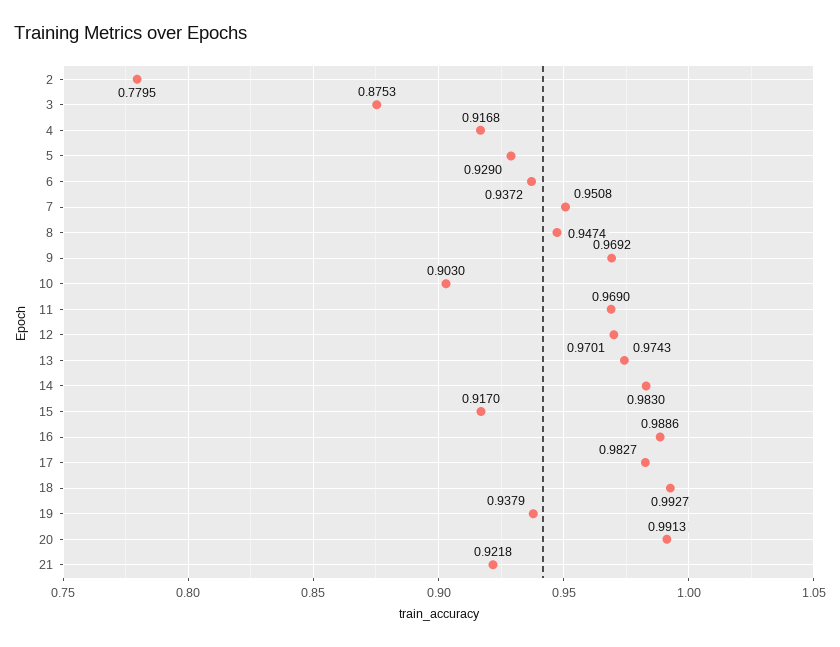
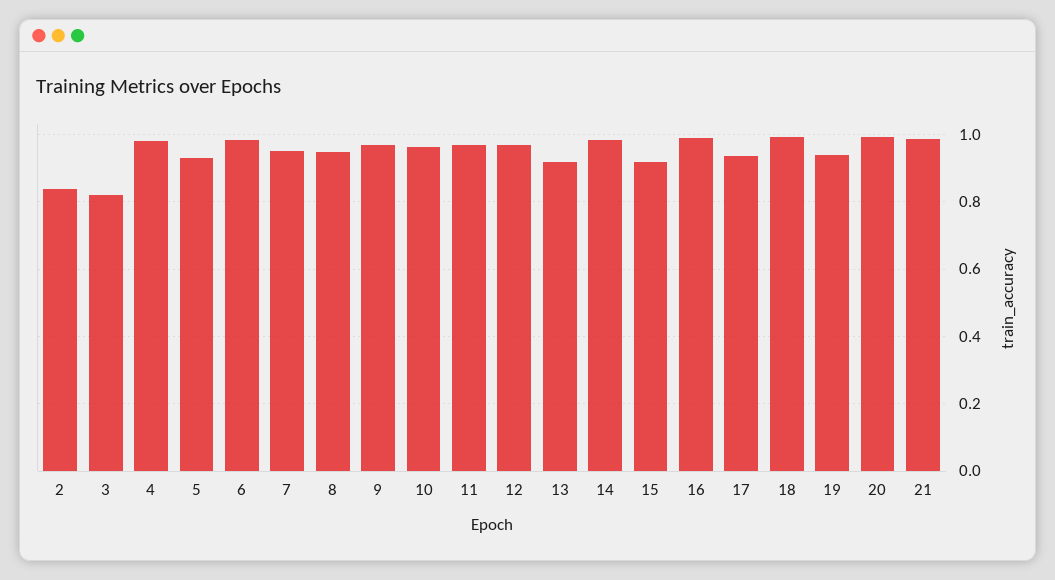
  {
-   "2": 0.7795,
+   "2": 0.84,
-   "3": 0.8753,
+   "3": 0.82,
-   "4": 0.9168,
+   "4": 0.98,
    "5": 0.929,
-   "6": 0.9372,
+   "6": 0.98,
    "7": 0.9508,
    "8": 0.9474,
    "9": 0.9692,
-   "10": 0.903,
+   "10": 0.96,
    "11": 0.969,
    "12": 0.9701,
-   "13": 0.9743,
+   "13": 0.92,
    "14": 0.983,
    "15": 0.917,
    "16": 0.9886,
-   "17": 0.9827,
+   "17": 0.94,
    "18": 0.9927,
    "19": 0.9379,
    "20": 0.9913,
-   "21": 0.9218
+   "21": 0.98
  }

